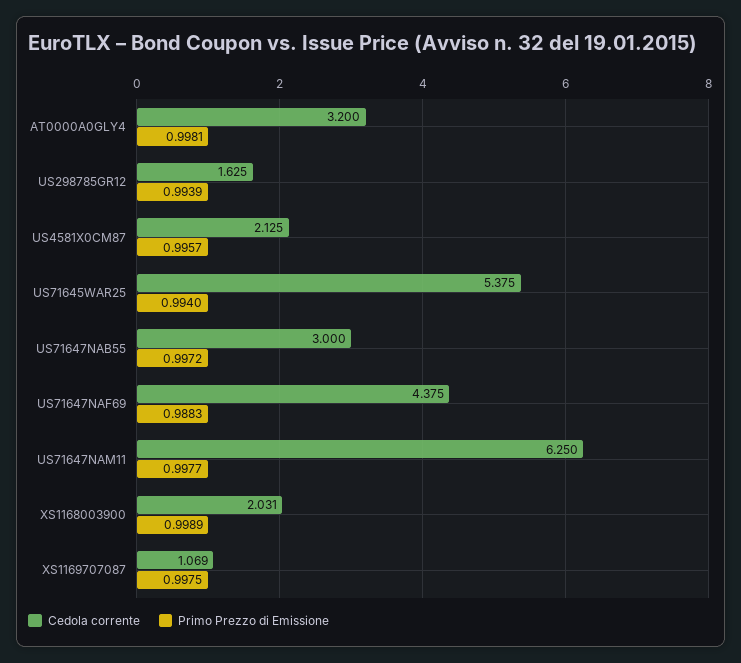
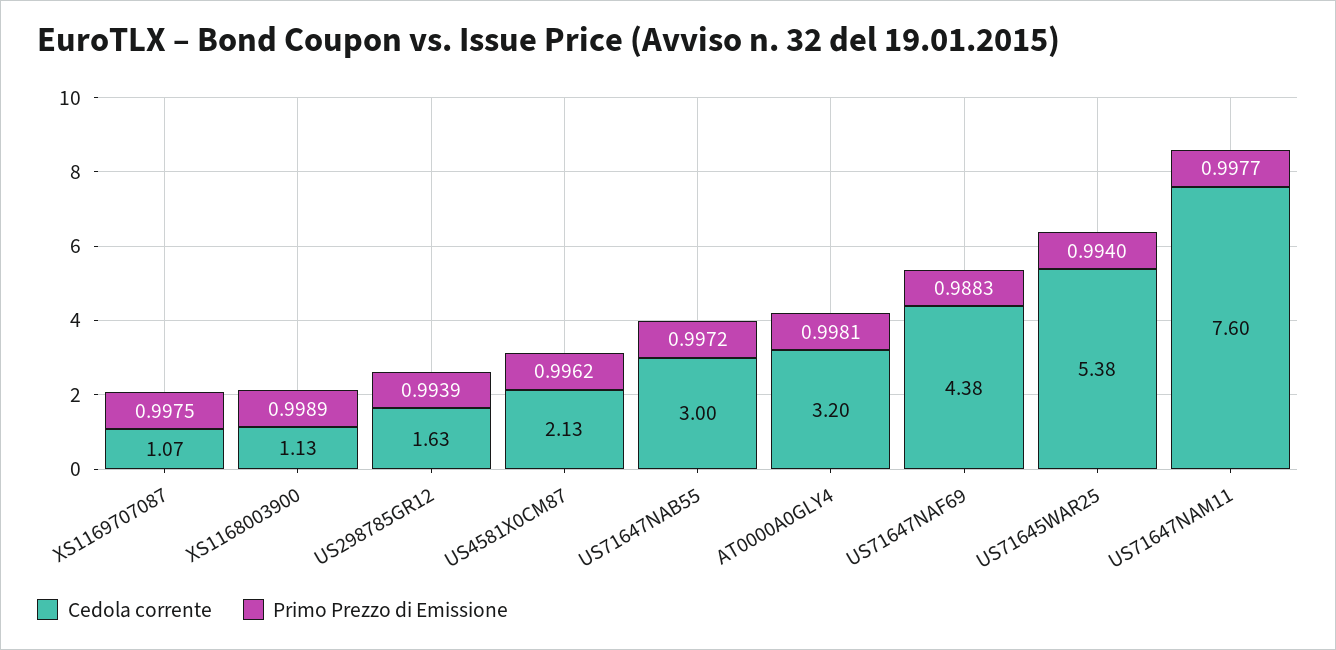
  {
    "Cedola corrente": {
      "AT0000A0GLY4": 3.2,
      "US298785GR12": 1.625,
      "US4581X0CM87": 2.125,
      "US71645WAR25": 5.375,
      "US71647NAB55": 3,
      "US71647NAF69": 4.375,
-     "US71647NAM11": 6.25,
+     "US71647NAM11": 7.6,
-     "XS1168003900": 2.031,
+     "XS1168003900": 1.13,
      "XS1169707087": 1.069
    },
    "Primo Prezzo di Emissione": {
      "AT0000A0GLY4": 0.9981,
      "US298785GR12": 0.9939,
-     "US4581X0CM87": 0.9957,
+     "US4581X0CM87": 0.9962,
      "US71645WAR25": 0.994,
      "US71647NAB55": 0.9972,
      "US71647NAF69": 0.9883,
      "US71647NAM11": 0.9977,
      "XS1168003900": 0.9989,
      "XS1169707087": 0.9975
    }
  }

